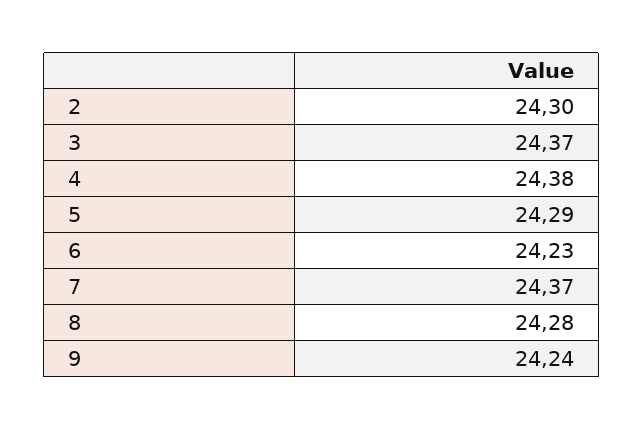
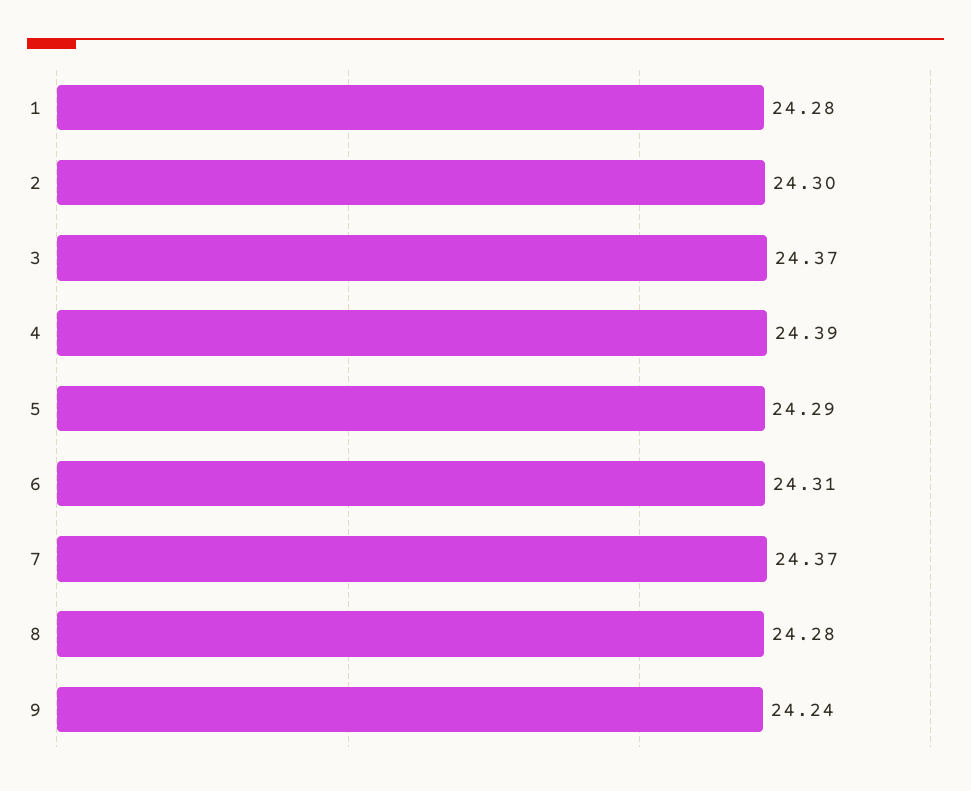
  {
    "2": 24.3,
    "3": 24.37,
-   "4": 24.38,
+   "4": 24.39,
    "5": 24.29,
-   "6": 24.23,
+   "6": 24.31,
    "7": 24.37,
    "8": 24.28,
-   "9": 24.24
+   "9": 24.24,
+   "1": 24.28
  }

